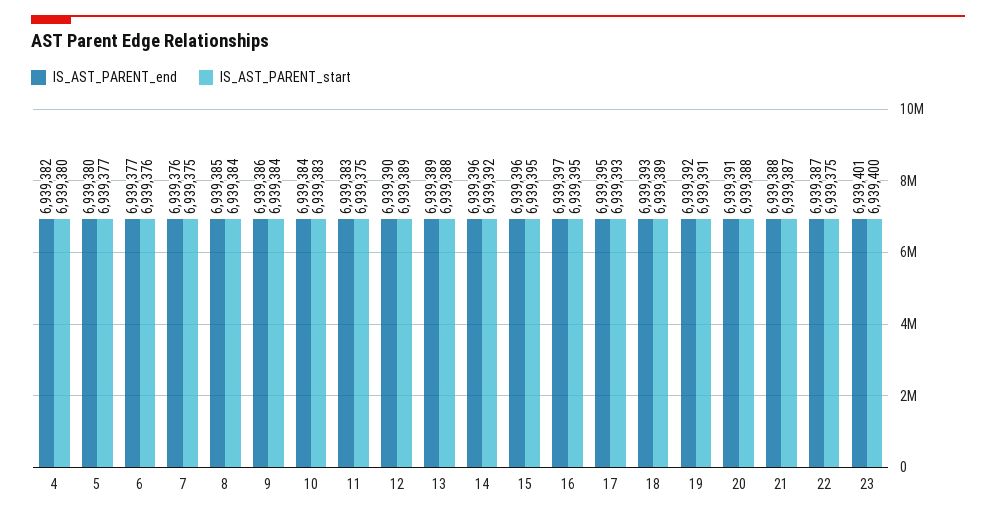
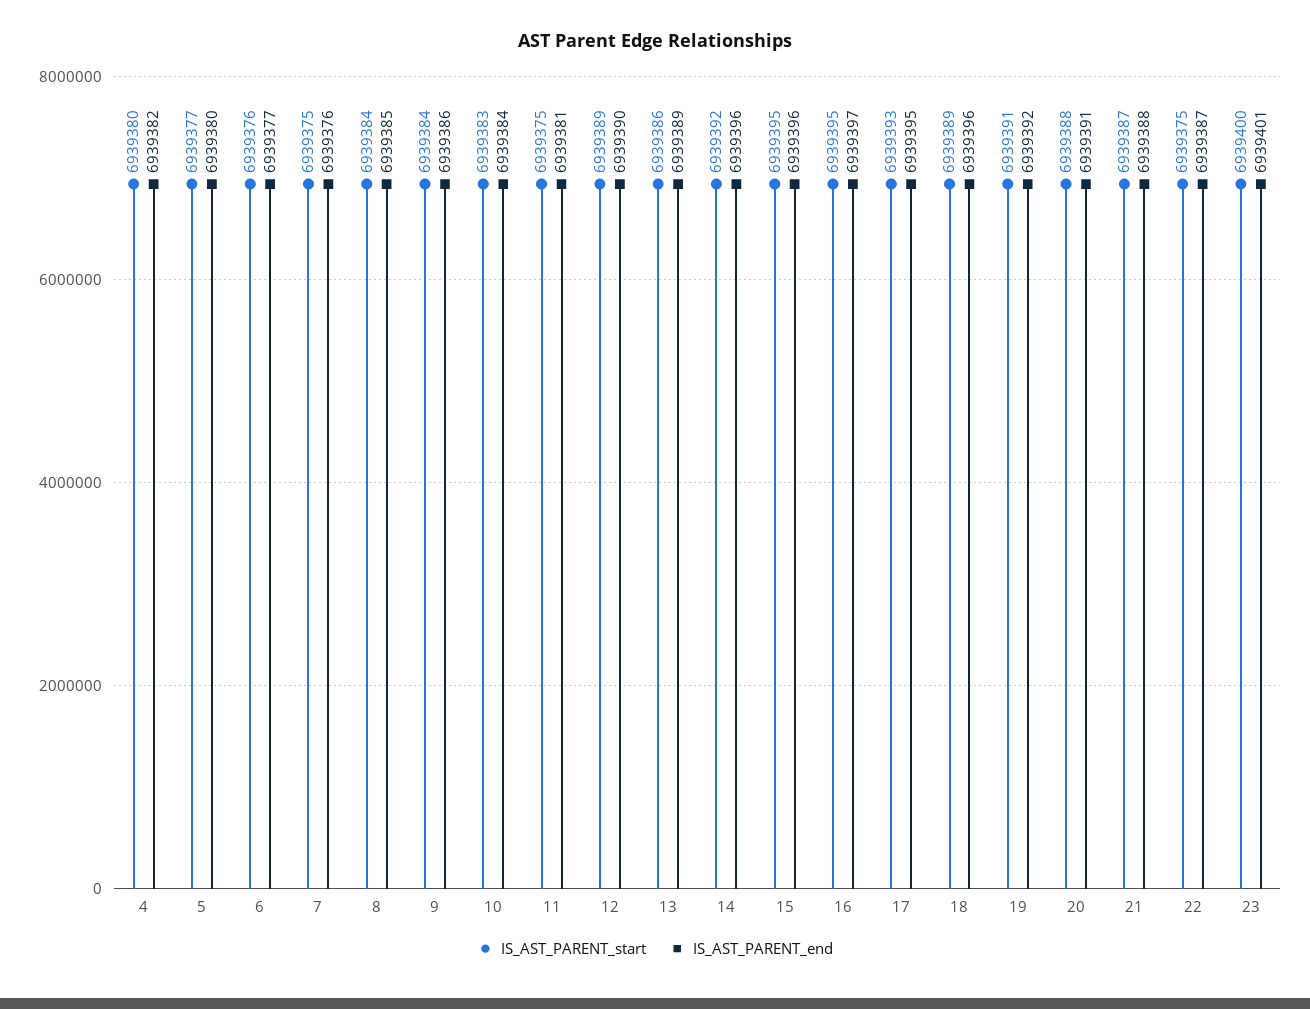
  {
    "IS_AST_PARENT_end": {
      "4": 6939382,
      "5": 6939380,
      "6": 6939377,
      "7": 6939376,
      "8": 6939385,
      "9": 6939386,
      "10": 6939384,
-     "11": 6939383,
+     "11": 6939381,
      "12": 6939390,
      "13": 6939389,
      "14": 6939396,
      "15": 6939396,
      "16": 6939397,
      "17": 6939395,
-     "18": 6939393,
+     "18": 6939396,
      "19": 6939392,
      "20": 6939391,
      "21": 6939388,
      "22": 6939387,
      "23": 6939401
    },
    "IS_AST_PARENT_start": {
      "4": 6939380,
      "5": 6939377,
      "6": 6939376,
      "7": 6939375,
      "8": 6939384,
      "9": 6939384,
      "10": 6939383,
      "11": 6939375,
      "12": 6939389,
-     "13": 6939388,
+     "13": 6939386,
      "14": 6939392,
      "15": 6939395,
      "16": 6939395,
      "17": 6939393,
      "18": 6939389,
      "19": 6939391,
      "20": 6939388,
      "21": 6939387,
      "22": 6939375,
      "23": 6939400
    }
  }

